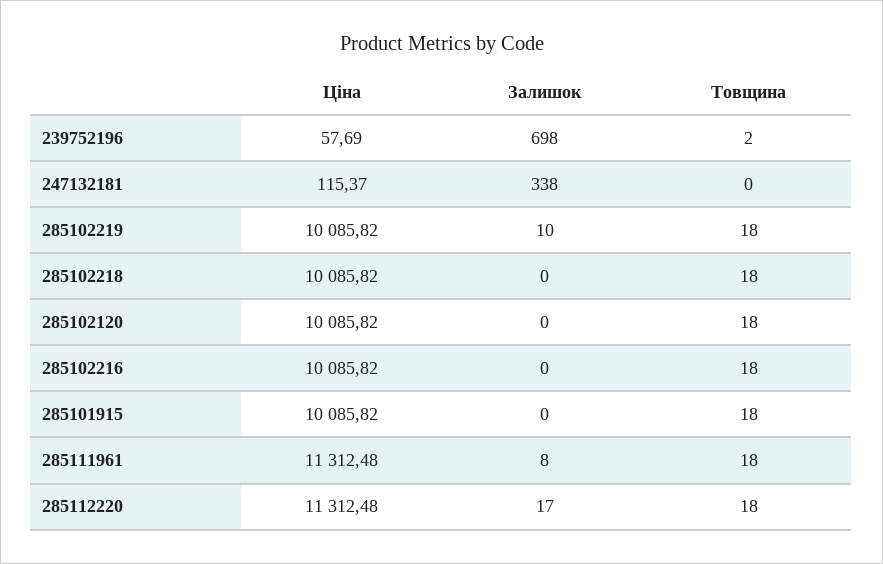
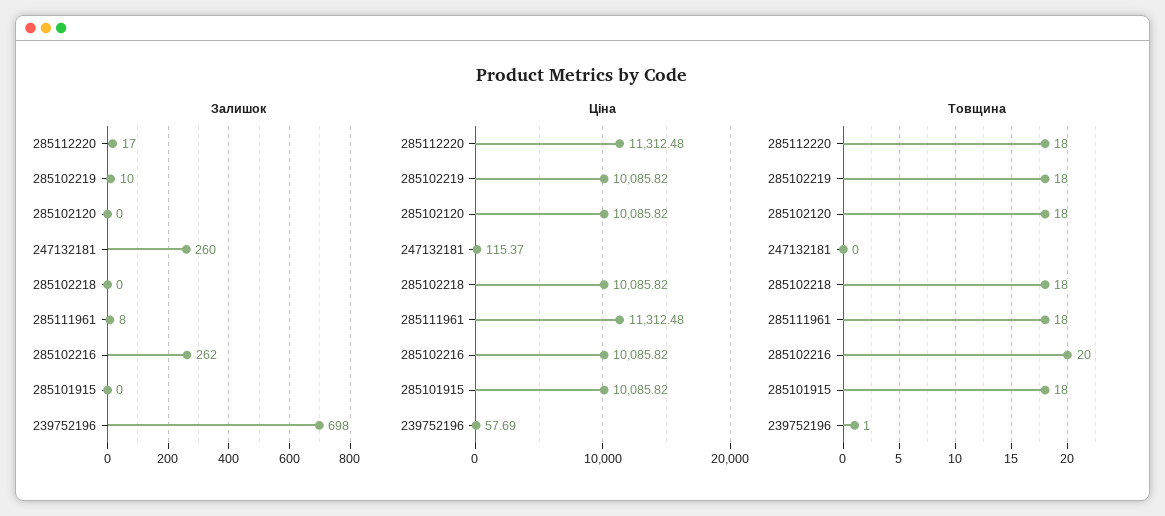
  {
    "Ціна": {
      "239752196": 57.69,
      "247132181": 115.37,
      "285102219": 10085.82,
      "285102218": 10085.82,
      "285102120": 10085.82,
      "285102216": 10085.82,
      "285101915": 10085.82,
      "285111961": 11312.48,
      "285112220": 11312.48
    },
    "Залишок": {
      "239752196": 698,
-     "247132181": 338,
+     "247132181": 260,
      "285102219": 10,
      "285102218": 0,
      "285102120": 0,
-     "285102216": 0,
+     "285102216": 262,
      "285101915": 0,
      "285111961": 8,
      "285112220": 17
    },
    "Товщина": {
-     "239752196": 2,
+     "239752196": 1,
      "247132181": 0,
      "285102219": 18,
      "285102218": 18,
      "285102120": 18,
-     "285102216": 18,
+     "285102216": 20,
      "285101915": 18,
      "285111961": 18,
      "285112220": 18
    }
  }

